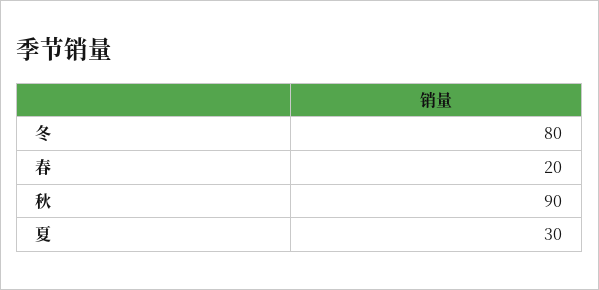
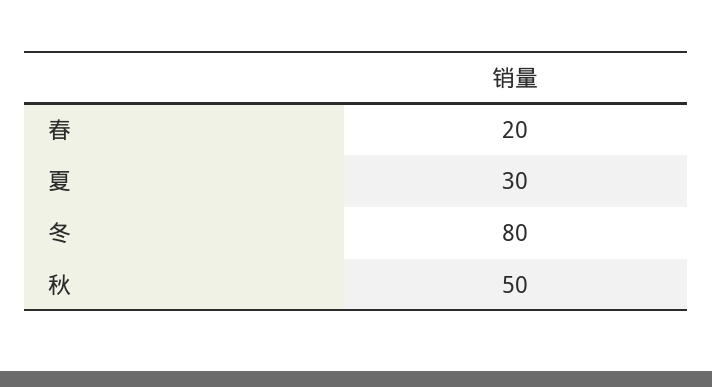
  {
    "冬": 80,
    "春": 20,
-   "秋": 90,
+   "秋": 50,
    "夏": 30
  }

